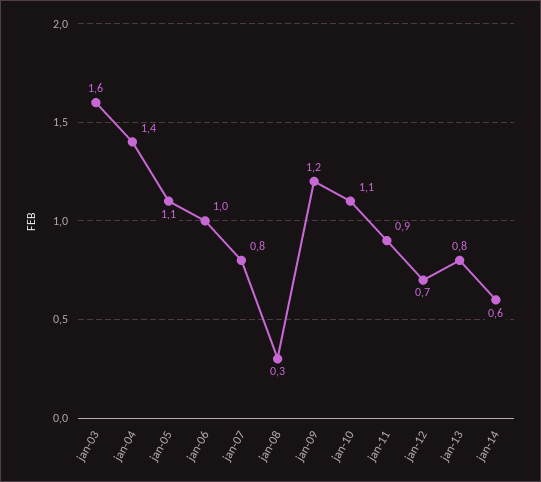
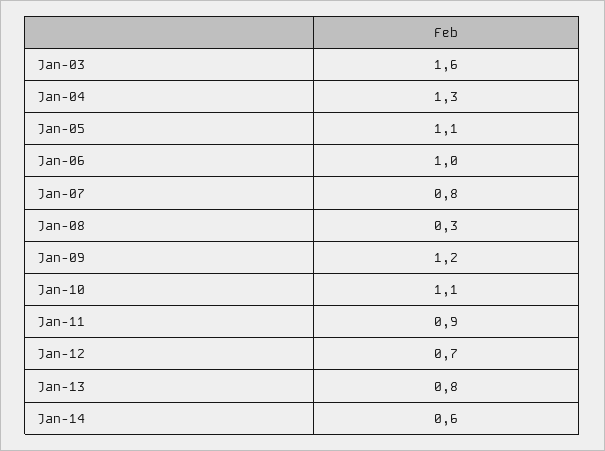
  {
    "jan-03": 1.6,
-   "jan-04": 1.4,
+   "jan-04": 1.3,
    "jan-05": 1.1,
    "jan-06": 1,
    "jan-07": 0.8,
    "jan-08": 0.3,
    "jan-09": 1.2,
    "jan-10": 1.1,
    "jan-11": 0.9,
    "jan-12": 0.7,
    "jan-13": 0.8,
    "jan-14": 0.6
  }

